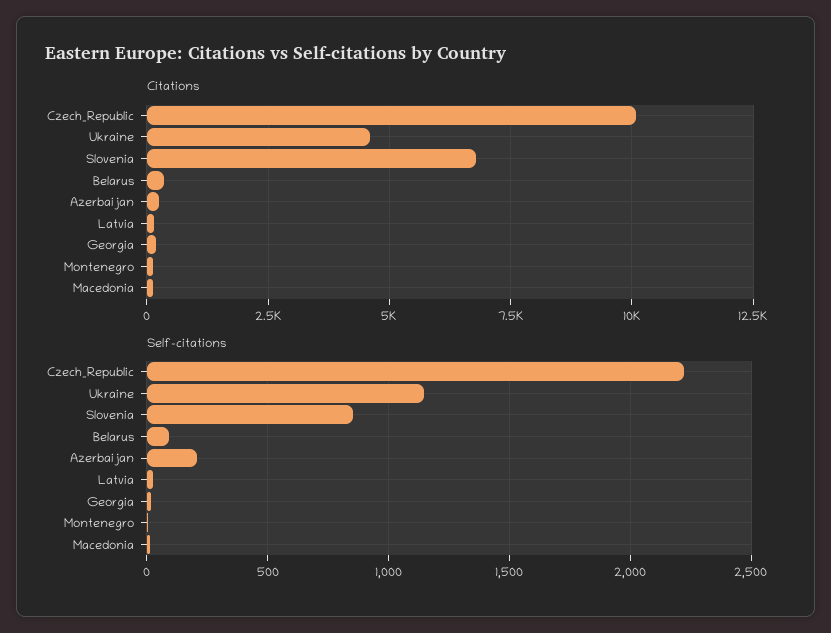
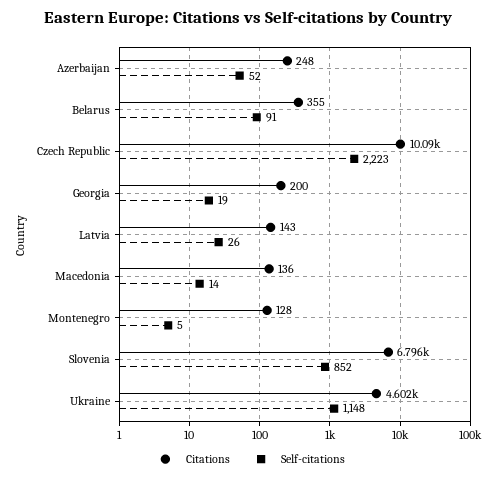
  {
    "Citations": {
      "Czech_Republic": 10090,
      "Ukraine": 4602,
      "Slovenia": 6796,
      "Belarus": 355,
      "Azerbaijan": 248,
      "Latvia": 143,
      "Georgia": 200,
      "Montenegro": 128,
      "Macedonia": 136
    },
    "Self-citations": {
      "Czech_Republic": 2223,
      "Ukraine": 1148,
      "Slovenia": 852,
      "Belarus": 91,
-     "Azerbaijan": 200,
+     "Azerbaijan": 52,
      "Latvia": 26,
      "Georgia": 19,
      "Montenegro": 5,
      "Macedonia": 14
    }
  }

